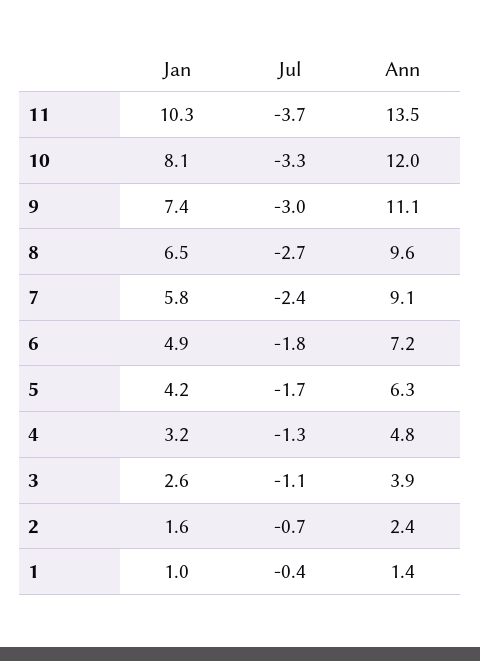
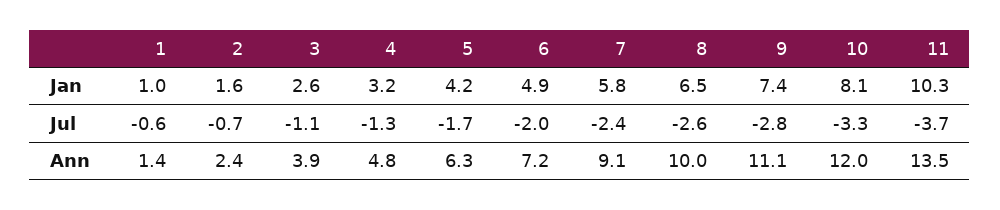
  {
    "Jan": {
      "11": 10.3,
      "10": 8.1,
      "9": 7.4,
      "8": 6.5,
      "7": 5.8,
      "6": 4.9,
      "5": 4.2,
      "4": 3.2,
      "3": 2.6,
      "2": 1.6,
      "1": 1
    },
    "Jul": {
      "11": -3.7,
      "10": -3.3,
-     "9": -3,
+     "9": -2.8,
-     "8": -2.7,
+     "8": -2.6,
      "7": -2.4,
-     "6": -1.8,
+     "6": -2,
      "5": -1.7,
      "4": -1.3,
      "3": -1.1,
      "2": -0.7,
-     "1": -0.4
+     "1": -0.6
    },
    "Ann": {
      "11": 13.5,
      "10": 12,
      "9": 11.1,
-     "8": 9.6,
+     "8": 10,
      "7": 9.1,
      "6": 7.2,
      "5": 6.3,
      "4": 4.8,
      "3": 3.9,
      "2": 2.4,
      "1": 1.4
    }
  }

